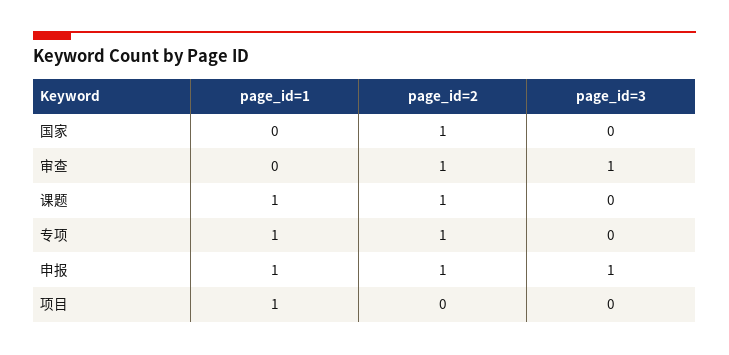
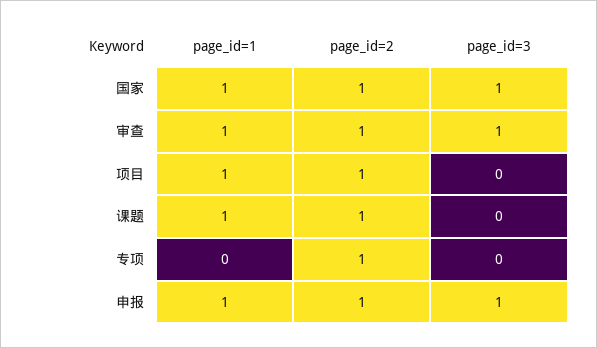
  {
    "page_id=1": {
-     "国家": 0,
+     "国家": 1,
-     "审查": 0,
+     "审查": 1,
      "课题": 1,
-     "专项": 1,
+     "专项": 0,
      "申报": 1,
      "项目": 1
    },
    "page_id=2": {
      "国家": 1,
      "审查": 1,
      "课题": 1,
      "专项": 1,
      "申报": 1,
-     "项目": 0
+     "项目": 1
    },
    "page_id=3": {
-     "国家": 0,
+     "国家": 1,
      "审查": 1,
      "课题": 0,
      "专项": 0,
      "申报": 1,
      "项目": 0
    }
  }

